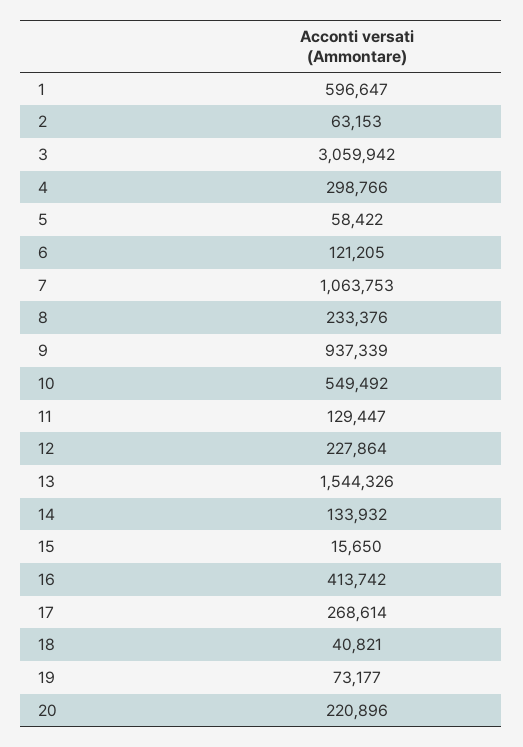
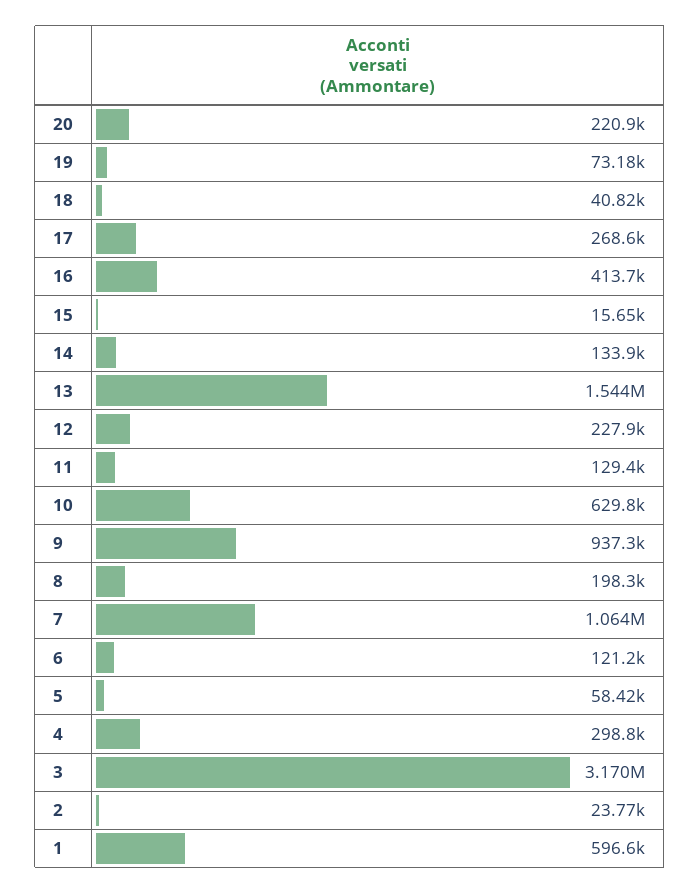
  {
    "1": 596647,
-   "2": 63153,
+   "2": 23770,
-   "3": 3059942,
+   "3": 3170000,
    "4": 298766,
    "5": 58422,
    "6": 121205,
    "7": 1063753,
-   "8": 233376,
+   "8": 198300,
    "9": 937339,
-   "10": 549492,
+   "10": 629800,
    "11": 129447,
    "12": 227864,
    "13": 1544326,
    "14": 133932,
    "15": 15650,
    "16": 413742,
    "17": 268614,
    "18": 40821,
    "19": 73177,
    "20": 220896
  }

